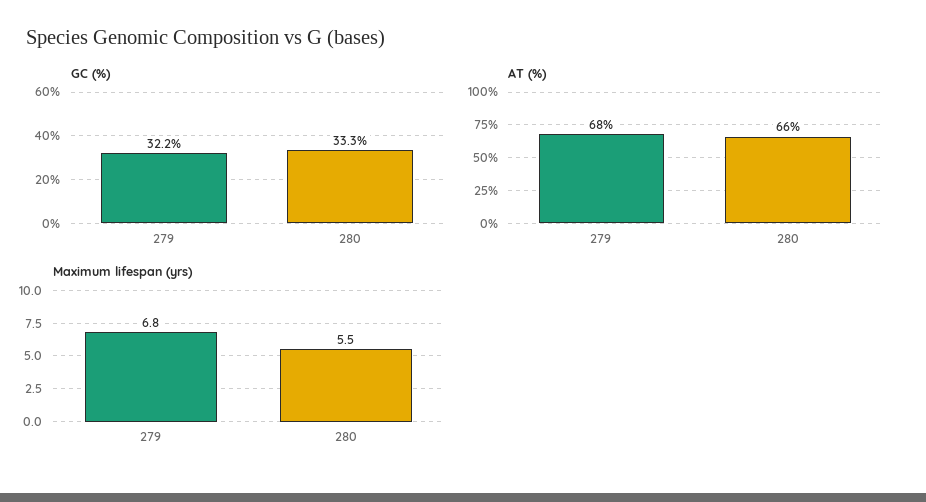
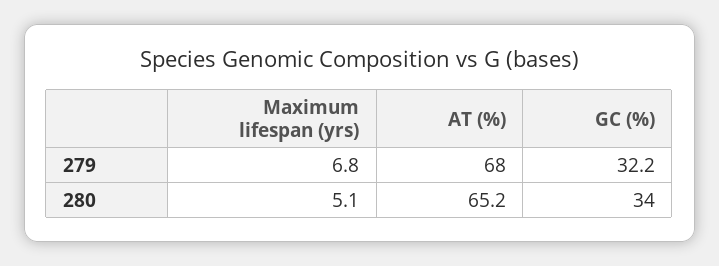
  {
    "GC (%)": {
      "279": 32.2,
-     "280": 33.3
+     "280": 34
    },
    "AT (%)": {
      "279": 68,
-     "280": 66
+     "280": 65.2
    },
    "Maximum lifespan (yrs)": {
      "279": 6.8,
-     "280": 5.5
+     "280": 5.1
    }
  }

